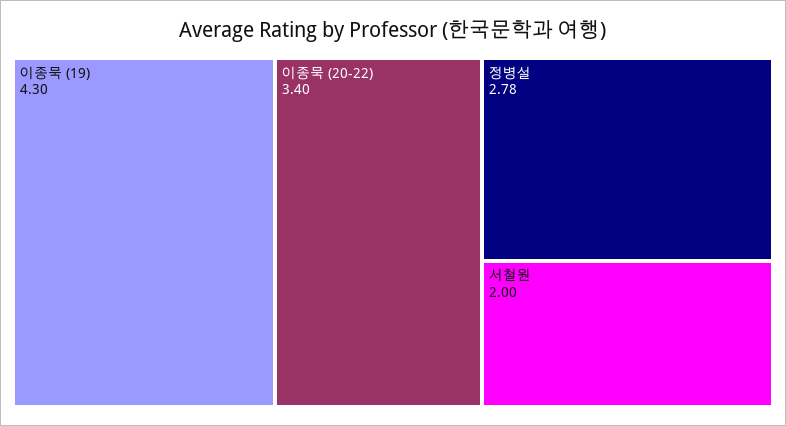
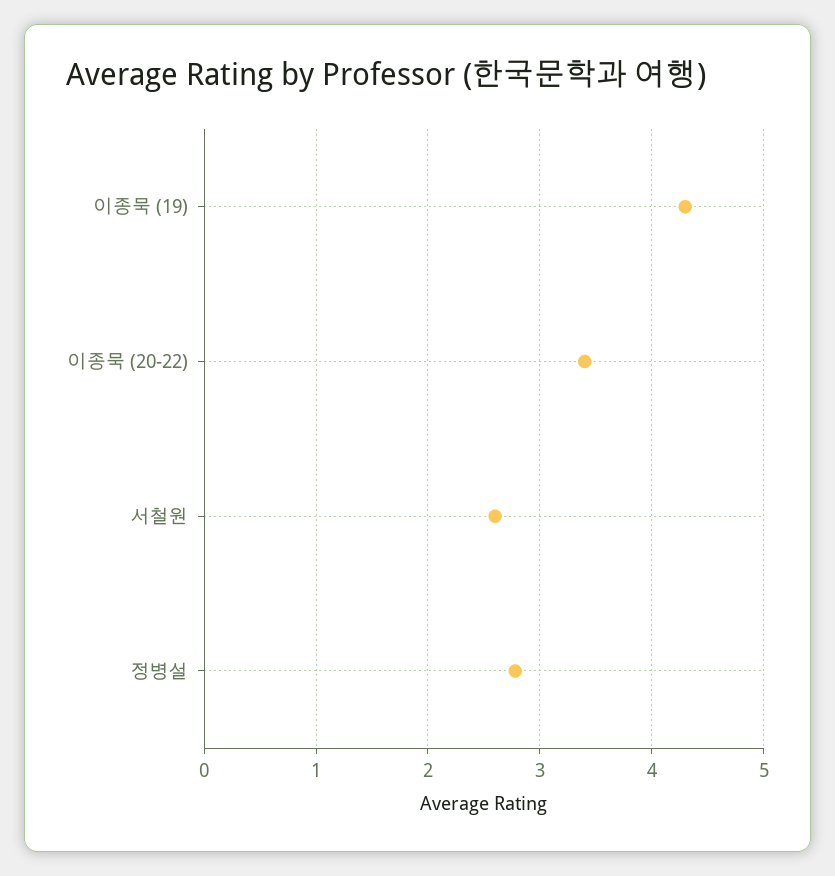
  {
    "이종묵 (19)": 4.3,
    "이종묵 (20-22)": 3.4,
    "정병설": 2.78,
-   "서철원": 2
+   "서철원": 2.6
  }

